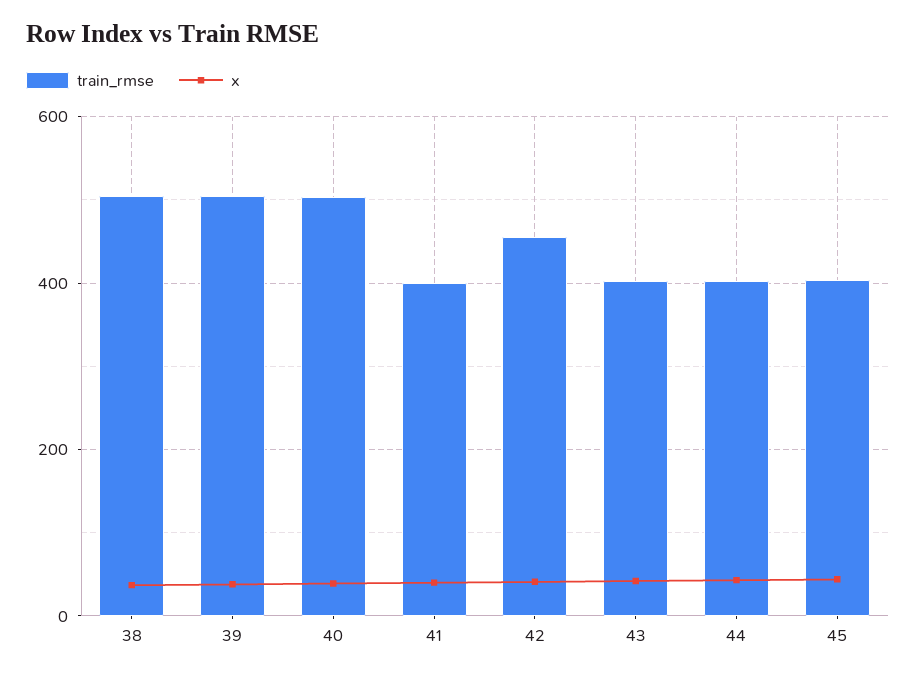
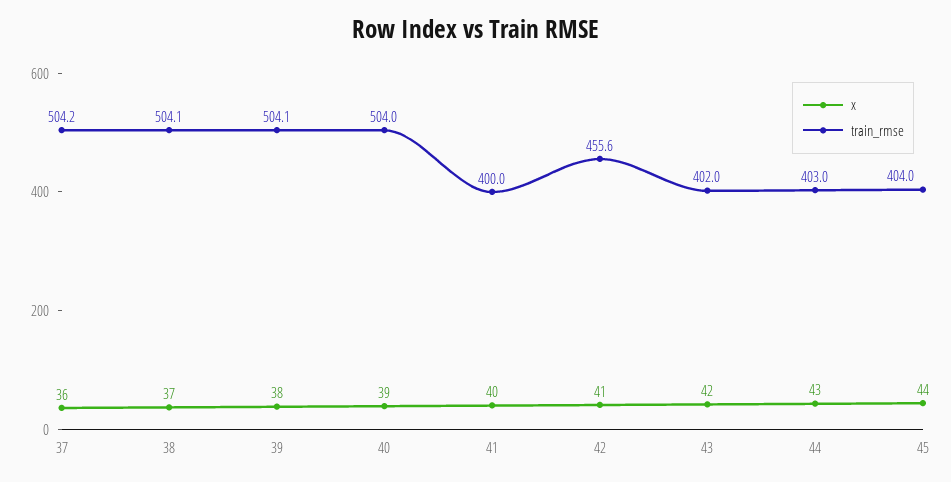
  {
    "train_rmse": {
      "38": 504.1,
      "39": 504.1,
      "40": 504,
      "41": 400,
      "42": 455.6,
      "43": 402,
      "44": 403,
-     "45": 404
+     "45": 404,
+     "37": 504.2
    },
    "x": {
      "38": 37,
      "39": 38,
      "40": 39,
      "41": 40,
      "42": 41,
      "43": 42,
      "44": 43,
-     "45": 44
+     "45": 44,
+     "37": 36
    }
  }

